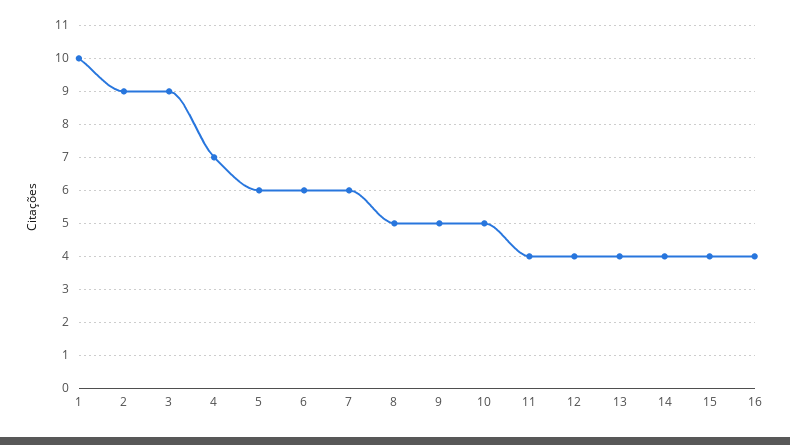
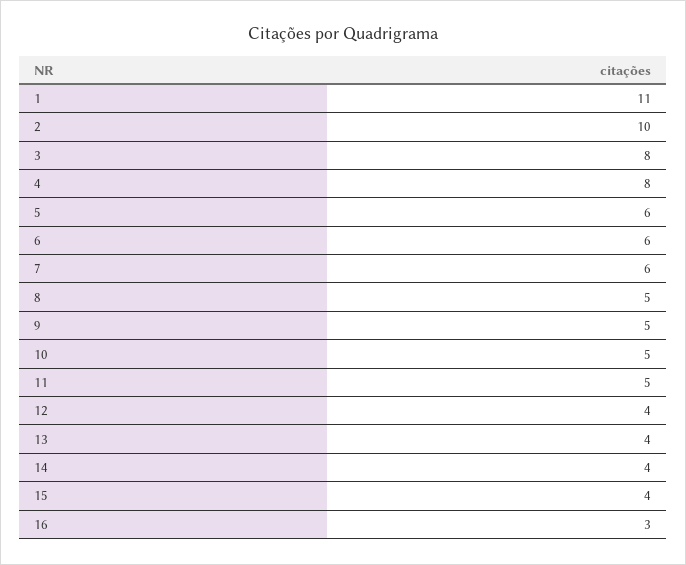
  {
-   "1": 10,
+   "1": 11,
-   "2": 9,
+   "2": 10,
-   "3": 9,
+   "3": 8,
-   "4": 7,
+   "4": 8,
    "5": 6,
    "6": 6,
    "7": 6,
    "8": 5,
    "9": 5,
    "10": 5,
-   "11": 4,
+   "11": 5,
    "12": 4,
    "13": 4,
    "14": 4,
    "15": 4,
-   "16": 4
+   "16": 3
  }

